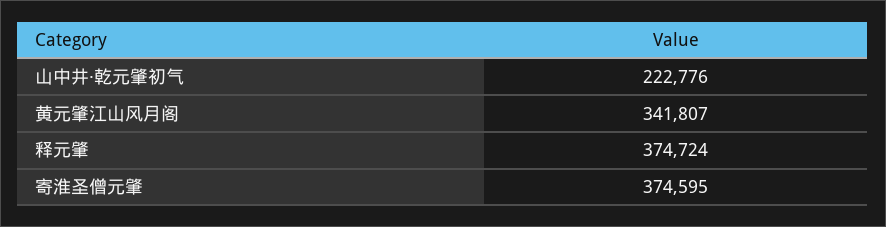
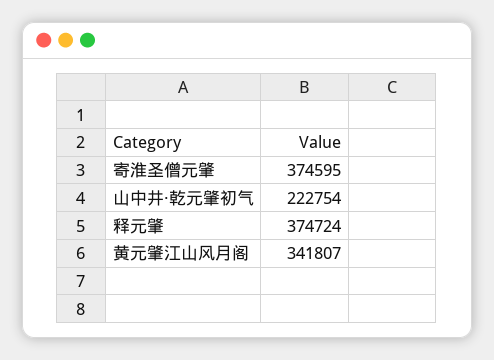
  {
-   "山中井·乾元肇初气": 222776,
+   "山中井·乾元肇初气": 222754,
    "黄元肇江山风月阁": 341807,
    "释元肇": 374724,
    "寄淮圣僧元肇": 374595
  }

